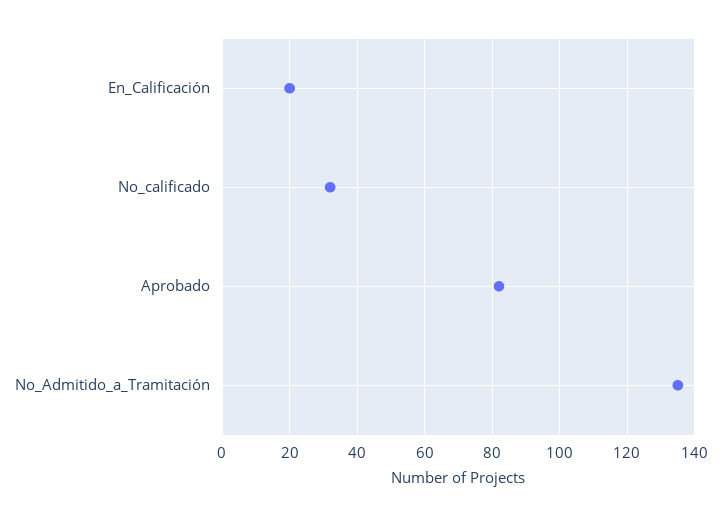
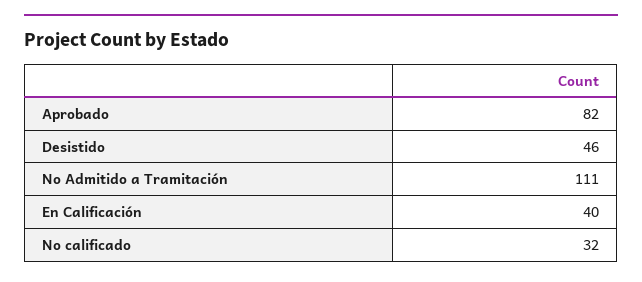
  {
-   "En_Calificación": 20,
+   "En_Calificación": 40,
    "No_calificado": 32,
    "Aprobado": 82,
-   "No_Admitido_a_Tramitación": 135
+   "No_Admitido_a_Tramitación": 111,
+   "Desistido": 46
  }

